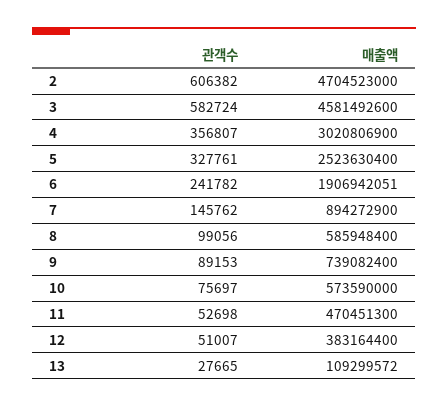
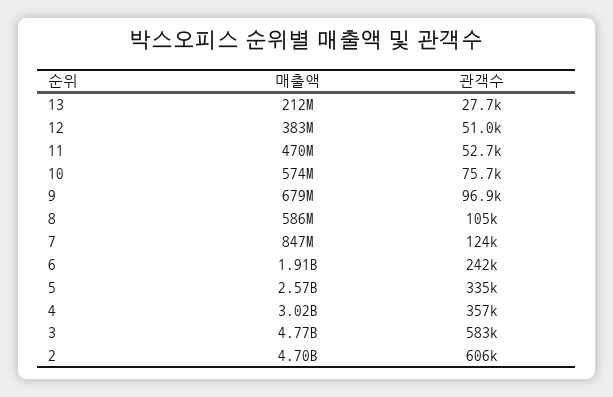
  {
    "관객수": {
      "2": 606382,
      "3": 582724,
      "4": 356807,
-     "5": 327761,
+     "5": 335000,
      "6": 241782,
-     "7": 145762,
+     "7": 124000,
-     "8": 99056,
+     "8": 105000,
-     "9": 89153,
+     "9": 96900,
      "10": 75697,
      "11": 52698,
      "12": 51007,
      "13": 27665
    },
    "매출액": {
      "2": 4704523000,
-     "3": 4581492600,
+     "3": 4770000000,
      "4": 3020806900,
-     "5": 2523630400,
+     "5": 2570000000,
      "6": 1906942051,
-     "7": 894272900,
+     "7": 847000000,
      "8": 585948400,
-     "9": 739082400,
+     "9": 679000000,
      "10": 573590000,
      "11": 470451300,
      "12": 383164400,
-     "13": 109299572
+     "13": 212000000
    }
  }

